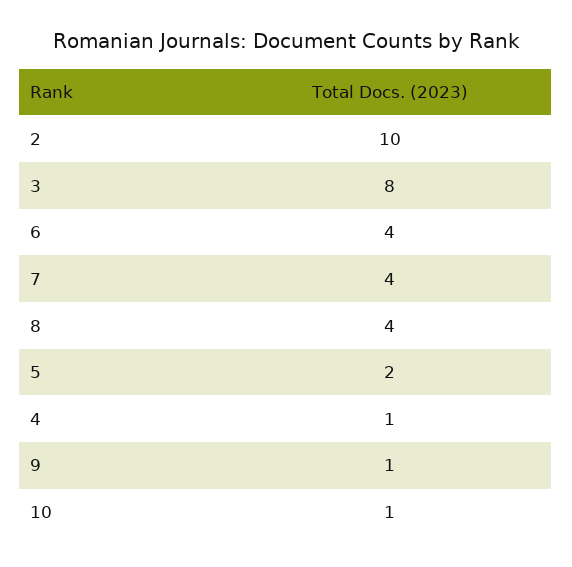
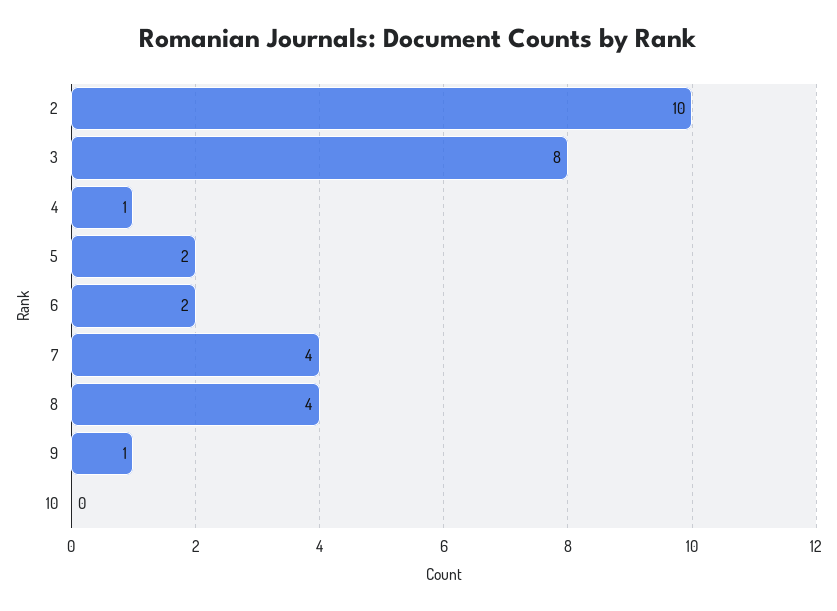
  {
    "2": 10,
    "3": 8,
-   "6": 4,
+   "6": 2,
    "7": 4,
    "8": 4,
    "5": 2,
    "4": 1,
    "9": 1,
-   "10": 1
+   "10": 0
  }

